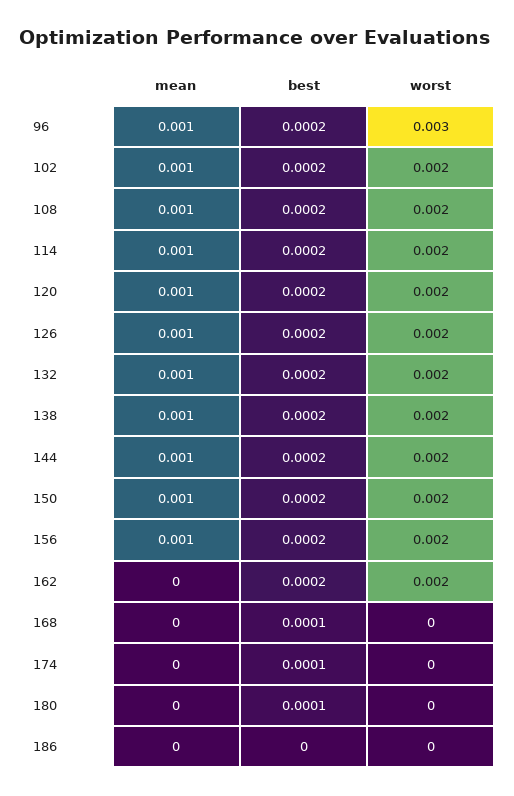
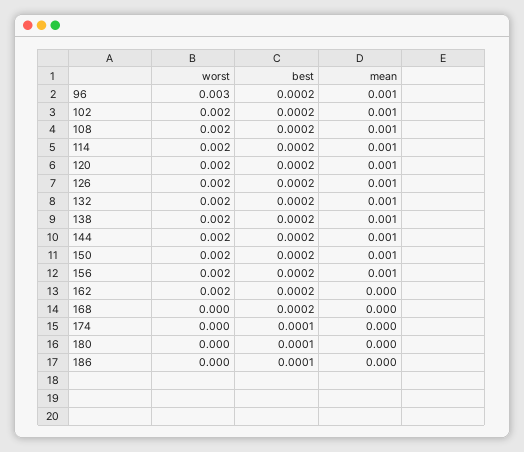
  {
    "mean": {
      "96": 0.001,
      "102": 0.001,
      "108": 0.001,
      "114": 0.001,
      "120": 0.001,
      "126": 0.001,
      "132": 0.001,
      "138": 0.001,
      "144": 0.001,
      "150": 0.001,
      "156": 0.001,
      "162": 0,
      "168": 0,
      "174": 0,
      "180": 0,
      "186": 0
    },
    "best": {
      "96": 0.0002,
      "102": 0.0002,
      "108": 0.0002,
      "114": 0.0002,
      "120": 0.0002,
      "126": 0.0002,
      "132": 0.0002,
      "138": 0.0002,
      "144": 0.0002,
      "150": 0.0002,
      "156": 0.0002,
      "162": 0.0002,
-     "168": 0.0001,
+     "168": 0.0002,
      "174": 0.0001,
      "180": 0.0001,
-     "186": 0
+     "186": 0.0001
    },
    "worst": {
      "96": 0.003,
      "102": 0.002,
      "108": 0.002,
      "114": 0.002,
      "120": 0.002,
      "126": 0.002,
      "132": 0.002,
      "138": 0.002,
      "144": 0.002,
      "150": 0.002,
      "156": 0.002,
      "162": 0.002,
      "168": 0,
      "174": 0,
      "180": 0,
      "186": 0
    }
  }

